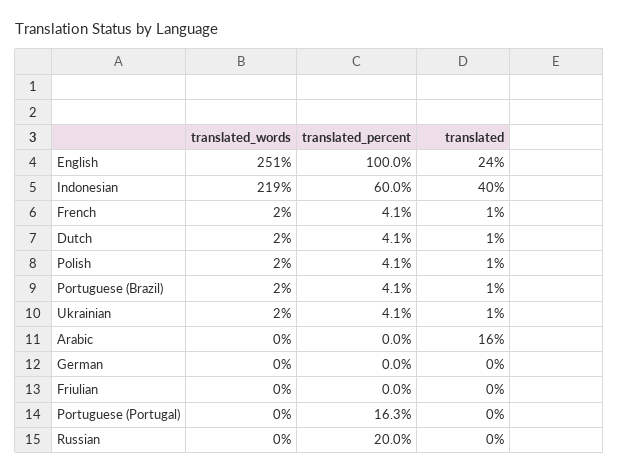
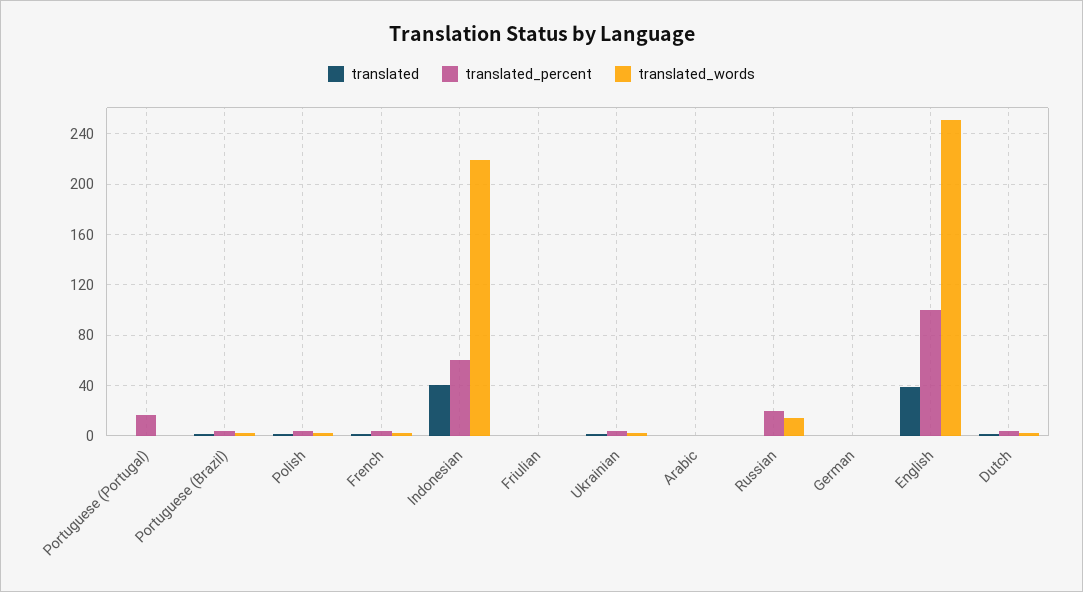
  {
    "translated_words": {
      "English": 251,
      "Indonesian": 219,
      "French": 2,
      "Dutch": 2,
      "Polish": 2,
      "Portuguese (Brazil)": 2,
      "Ukrainian": 2,
      "Arabic": 0,
      "German": 0,
      "Friulian": 0,
      "Portuguese (Portugal)": 0,
-     "Russian": 0
+     "Russian": 15
    },
    "translated_percent": {
      "English": 100,
      "Indonesian": 60,
      "French": 4.1,
      "Dutch": 4.1,
      "Polish": 4.1,
      "Portuguese (Brazil)": 4.1,
      "Ukrainian": 4.1,
      "Arabic": 0,
      "German": 0,
      "Friulian": 0,
      "Portuguese (Portugal)": 16.3,
      "Russian": 20
    },
    "translated": {
-     "English": 24,
+     "English": 40,
      "Indonesian": 40,
      "French": 1,
      "Dutch": 1,
      "Polish": 1,
      "Portuguese (Brazil)": 1,
      "Ukrainian": 1,
-     "Arabic": 16,
+     "Arabic": 0,
      "German": 0,
      "Friulian": 0,
      "Portuguese (Portugal)": 0,
      "Russian": 0
    }
  }

